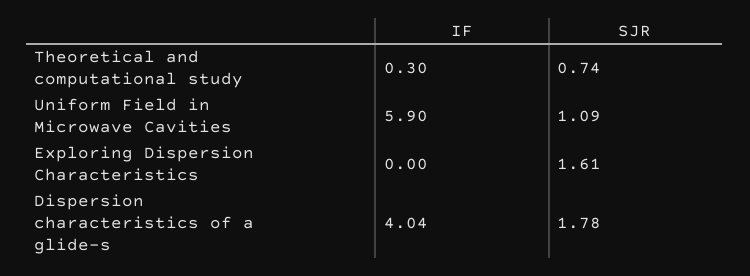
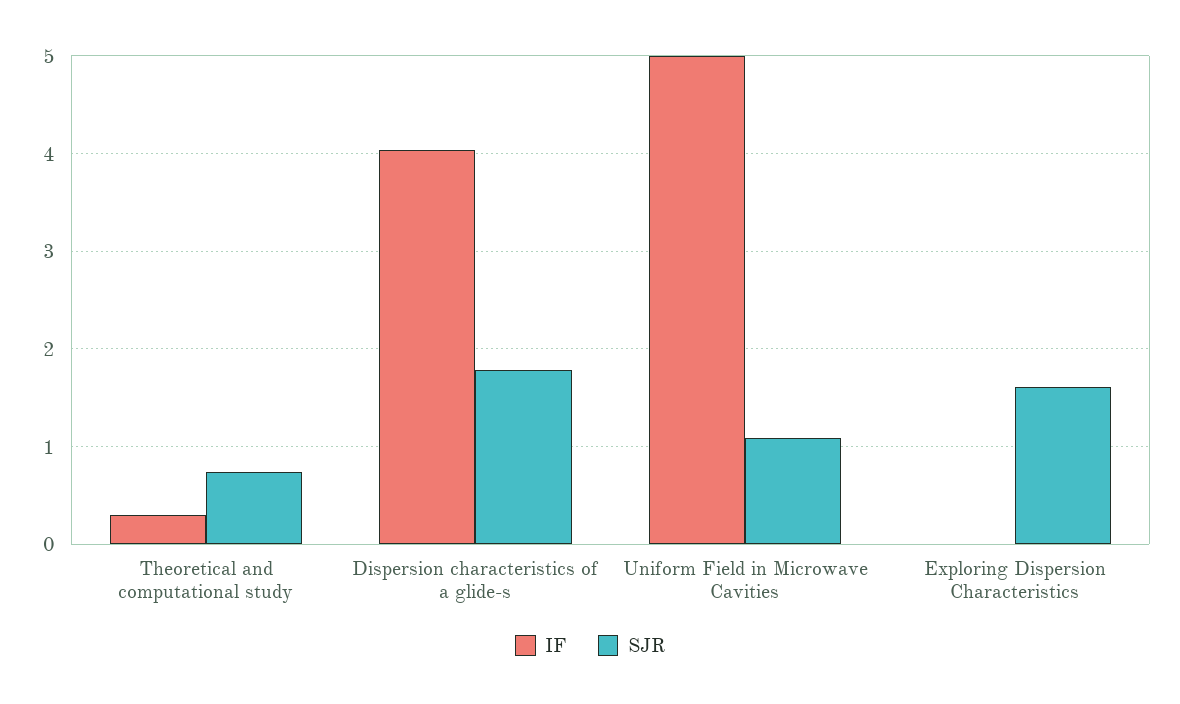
  {
    "IF": {
      "Theoretical and computational study": 0.3,
-     "Uniform Field in Microwave Cavities": 5.9,
+     "Uniform Field in Microwave Cavities": 5,
      "Exploring Dispersion Characteristics": 0,
      "Dispersion characteristics of a glide-s": 4.04
    },
    "SJR": {
      "Theoretical and computational study": 0.74,
      "Uniform Field in Microwave Cavities": 1.09,
      "Exploring Dispersion Characteristics": 1.61,
      "Dispersion characteristics of a glide-s": 1.78
    }
  }

